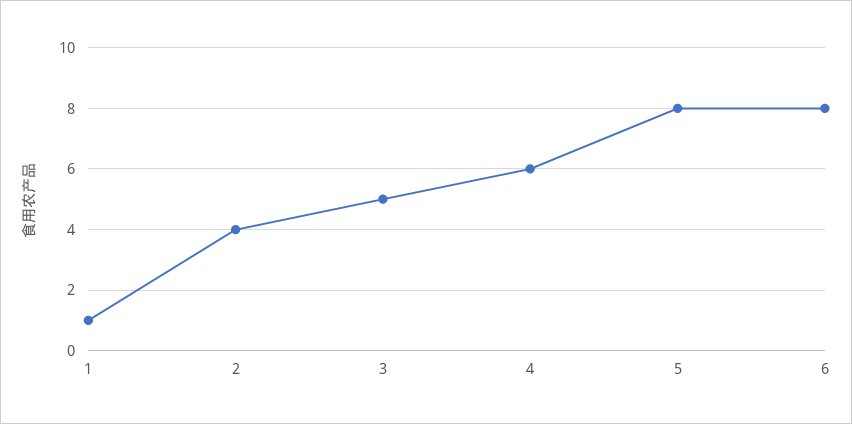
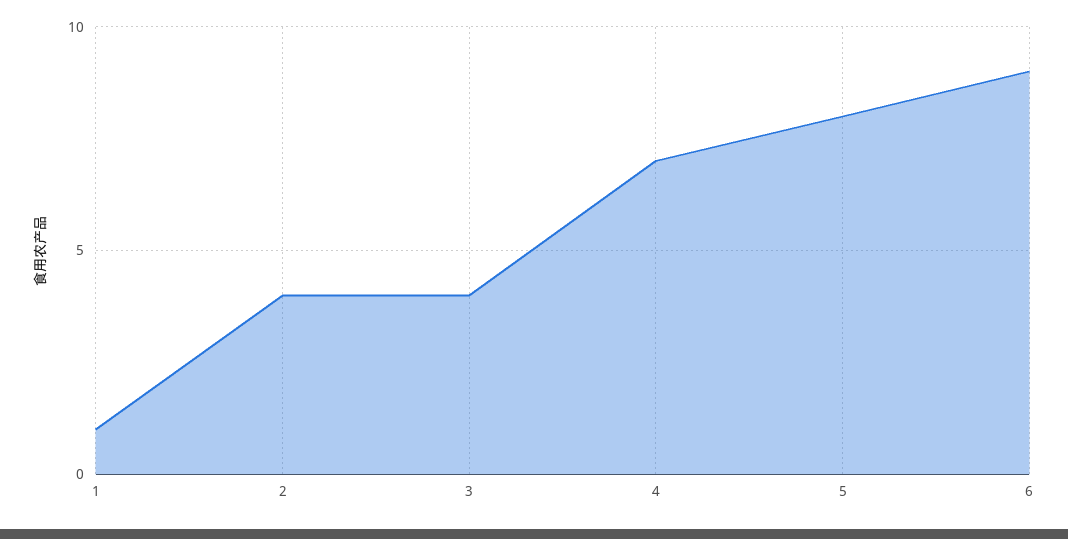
  {
    "1": 1,
    "2": 4,
-   "3": 5,
+   "3": 4,
-   "4": 6,
+   "4": 7,
    "5": 8,
-   "6": 8
+   "6": 9
  }

